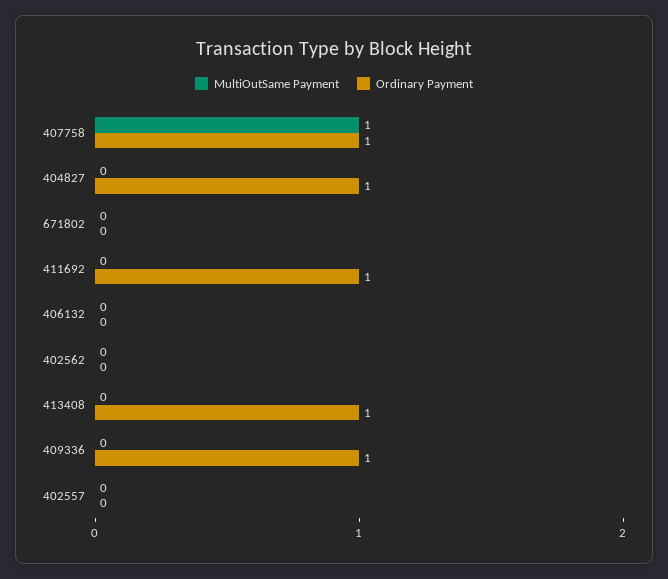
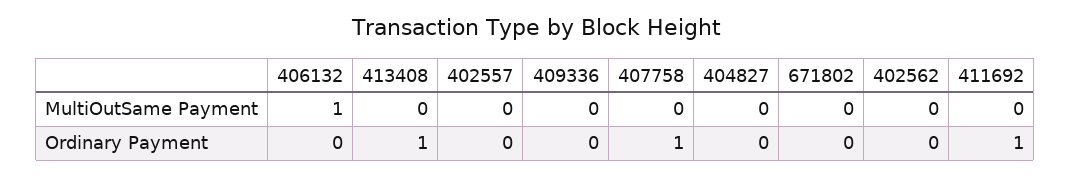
  {
    "MultiOutSame Payment": {
-     "407758": 1,
+     "407758": 0,
      "404827": 0,
      "671802": 0,
      "411692": 0,
-     "406132": 0,
+     "406132": 1,
      "402562": 0,
      "413408": 0,
      "409336": 0,
      "402557": 0
    },
    "Ordinary Payment": {
      "407758": 1,
-     "404827": 1,
+     "404827": 0,
      "671802": 0,
      "411692": 1,
      "406132": 0,
      "402562": 0,
      "413408": 1,
-     "409336": 1,
+     "409336": 0,
      "402557": 0
    }
  }

